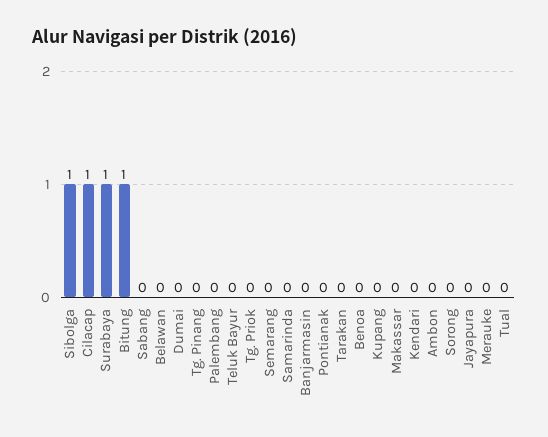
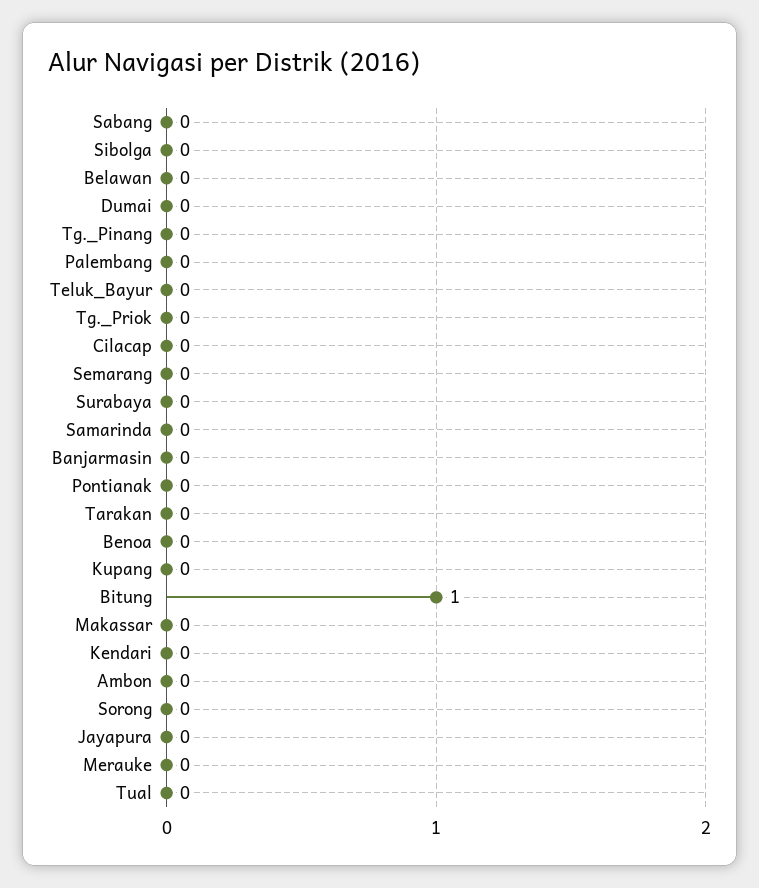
  {
-   "Sibolga": 1,
+   "Sibolga": 0,
-   "Cilacap": 1,
+   "Cilacap": 0,
-   "Surabaya": 1,
+   "Surabaya": 0,
    "Bitung": 1,
    "Sabang": 0,
    "Belawan": 0,
    "Dumai": 0,
    "Tg. Pinang": 0,
    "Palembang": 0,
    "Teluk Bayur": 0,
    "Tg. Priok": 0,
    "Semarang": 0,
    "Samarinda": 0,
    "Banjarmasin": 0,
    "Pontianak": 0,
    "Tarakan": 0,
    "Benoa": 0,
    "Kupang": 0,
    "Makassar": 0,
    "Kendari": 0,
    "Ambon": 0,
    "Sorong": 0,
    "Jayapura": 0,
    "Merauke": 0,
    "Tual": 0
  }

